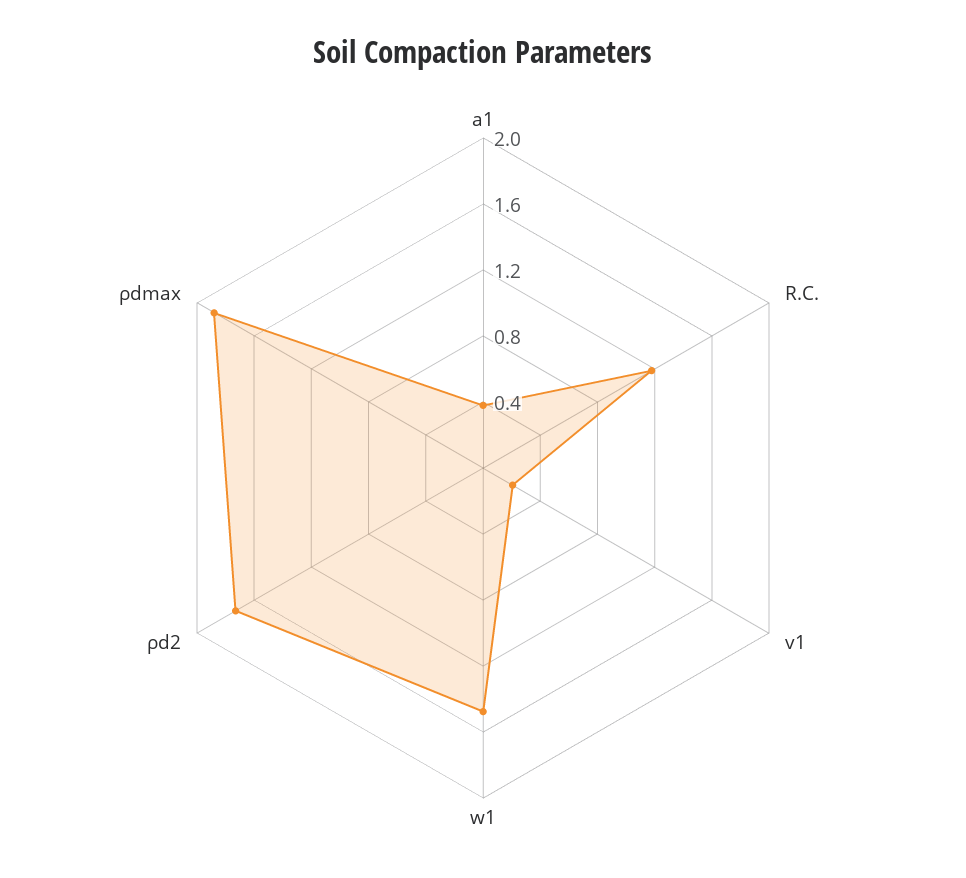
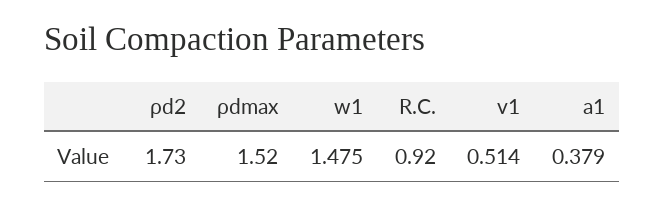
  {
    "a1": 0.379,
-   "R.C.": 1.2,
+   "R.C.": 0.92,
-   "v1": 0.2,
+   "v1": 0.514,
    "w1": 1.475,
    "ρd2": 1.73,
-   "ρdmax": 1.9
+   "ρdmax": 1.52
  }

